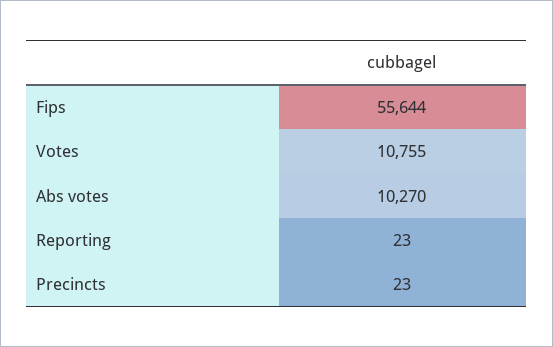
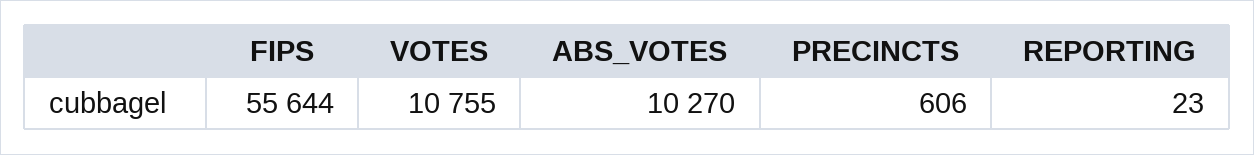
  {
    "Fips": 55644,
    "Votes": 10755,
    "Abs votes": 10270,
    "Reporting": 23,
-   "Precincts": 23
+   "Precincts": 606
  }

